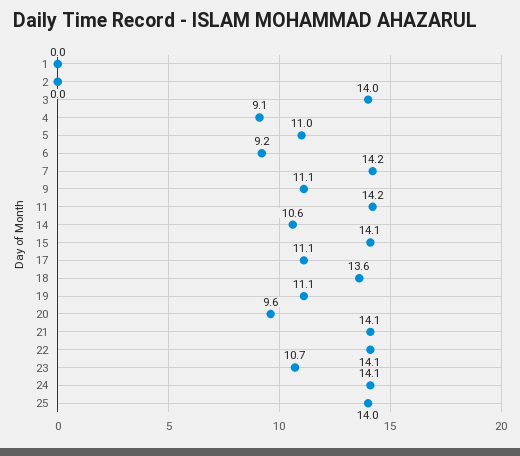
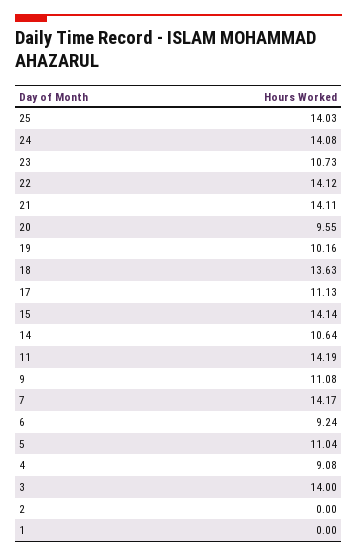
  {
    "1": 0,
    "2": 0,
    "3": 14,
    "4": 9.08,
    "5": 11.04,
    "6": 9.24,
    "7": 14.17,
    "9": 11.08,
    "11": 14.19,
    "14": 10.64,
    "15": 14.14,
    "17": 11.13,
    "18": 13.63,
-   "19": 11.1,
+   "19": 10.16,
    "20": 9.55,
    "21": 14.11,
    "22": 14.12,
    "23": 10.73,
    "24": 14.08,
    "25": 14.03
  }

